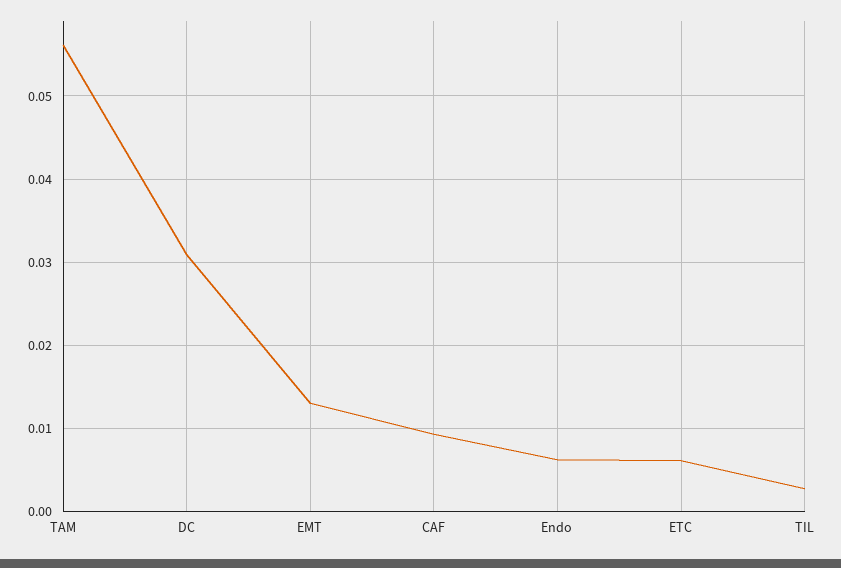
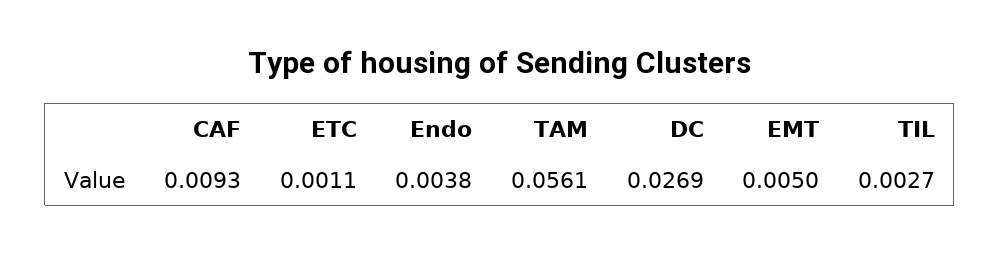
  {
    "TAM": 0.0561,
-   "DC": 0.031,
+   "DC": 0.0269,
-   "EMT": 0.013,
+   "EMT": 0.005,
    "CAF": 0.0093,
-   "Endo": 0.006,
+   "Endo": 0.0038,
-   "ETC": 0.006,
+   "ETC": 0.0011,
    "TIL": 0.0027
  }

